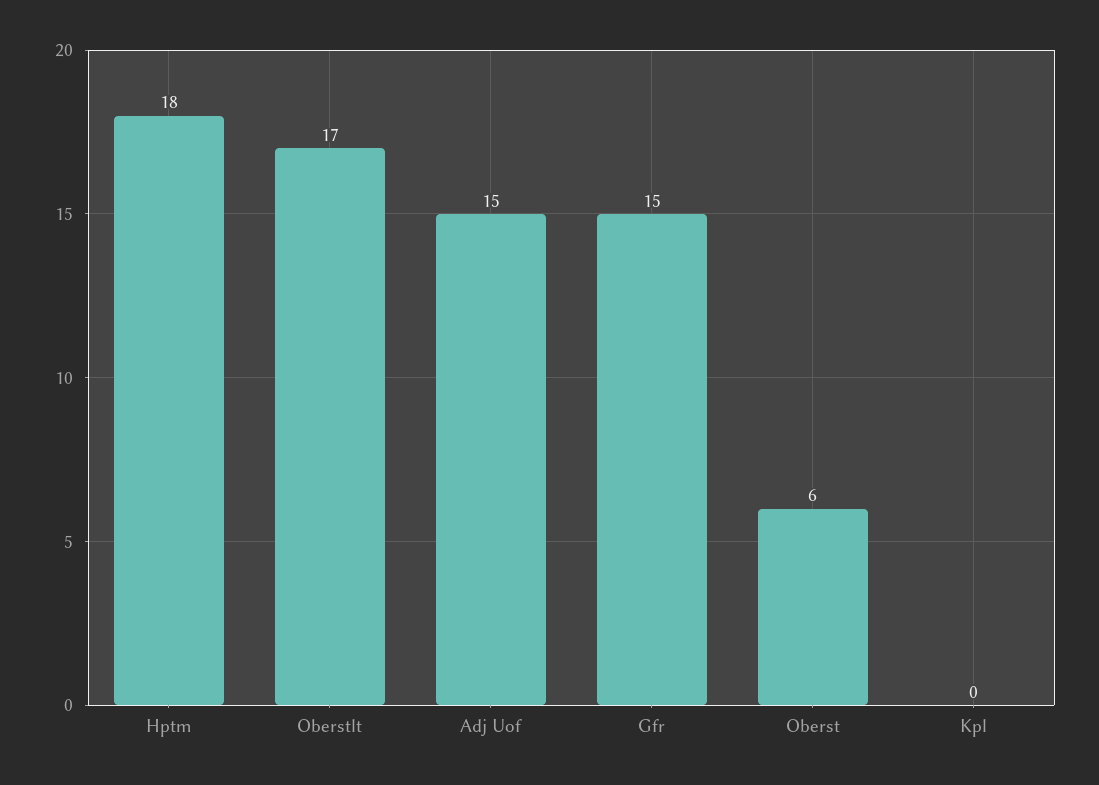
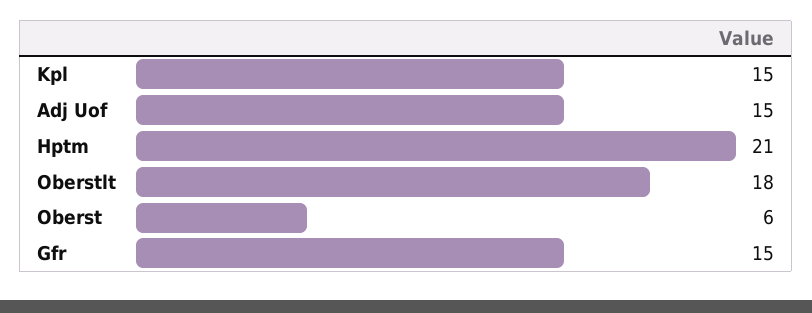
  {
-   "Hptm": 18,
+   "Hptm": 21,
-   "Oberstlt": 17,
+   "Oberstlt": 18,
    "Adj Uof": 15,
    "Gfr": 15,
    "Oberst": 6,
-   "Kpl": 0
+   "Kpl": 15
  }

